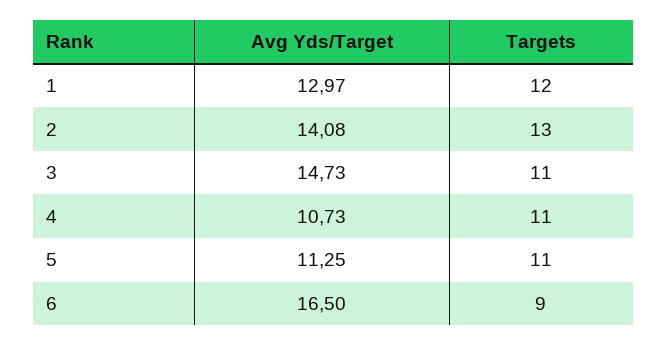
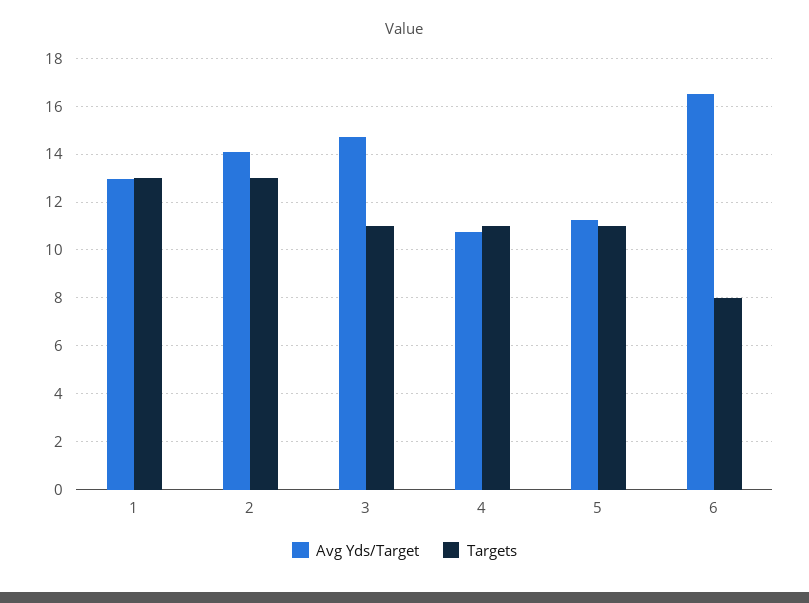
  {
    "Avg Yds/Target": {
      "1": 12.97,
      "2": 14.08,
      "3": 14.73,
      "4": 10.73,
      "5": 11.25,
      "6": 16.5
    },
    "Targets": {
-     "1": 12,
+     "1": 13,
      "2": 13,
      "3": 11,
      "4": 11,
      "5": 11,
-     "6": 9
+     "6": 8
    }
  }

